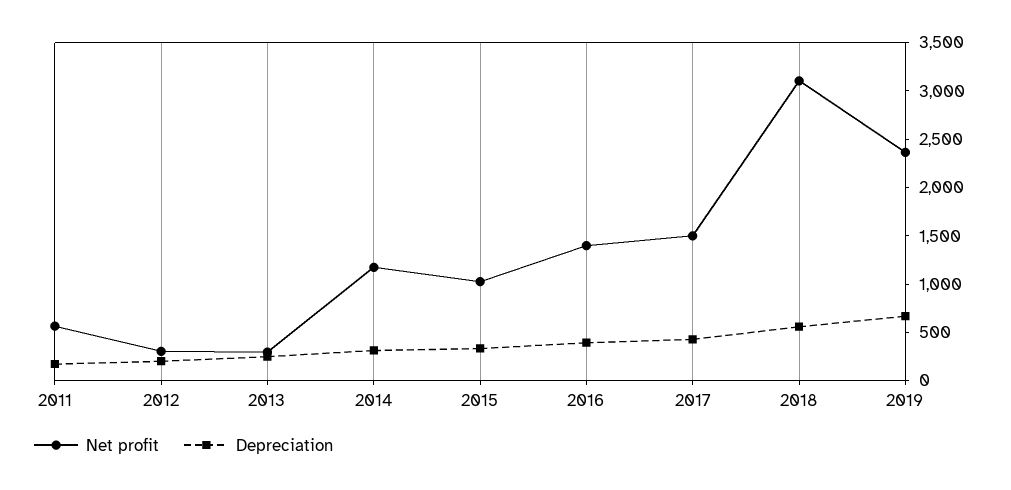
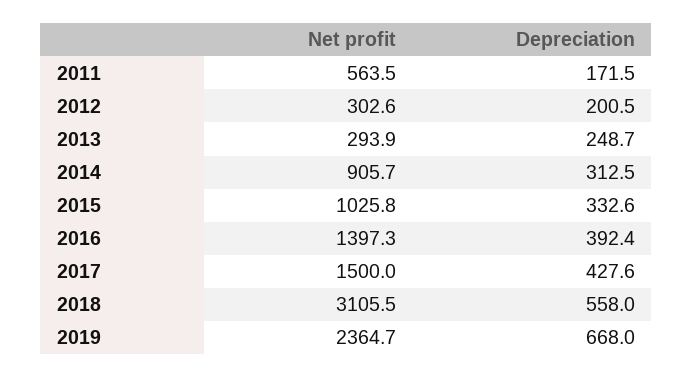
  {
    "Net profit": {
      "2011": 563.5,
      "2012": 302.6,
      "2013": 293.9,
-     "2014": 1200,
+     "2014": 905.7,
      "2015": 1025.8,
      "2016": 1397.3,
      "2017": 1500,
      "2018": 3105.5,
      "2019": 2364.7
    },
    "Depreciation": {
      "2011": 171.5,
      "2012": 200.5,
      "2013": 248.7,
      "2014": 312.5,
      "2015": 332.6,
      "2016": 392.4,
      "2017": 427.6,
      "2018": 558,
      "2019": 668
    }
  }

